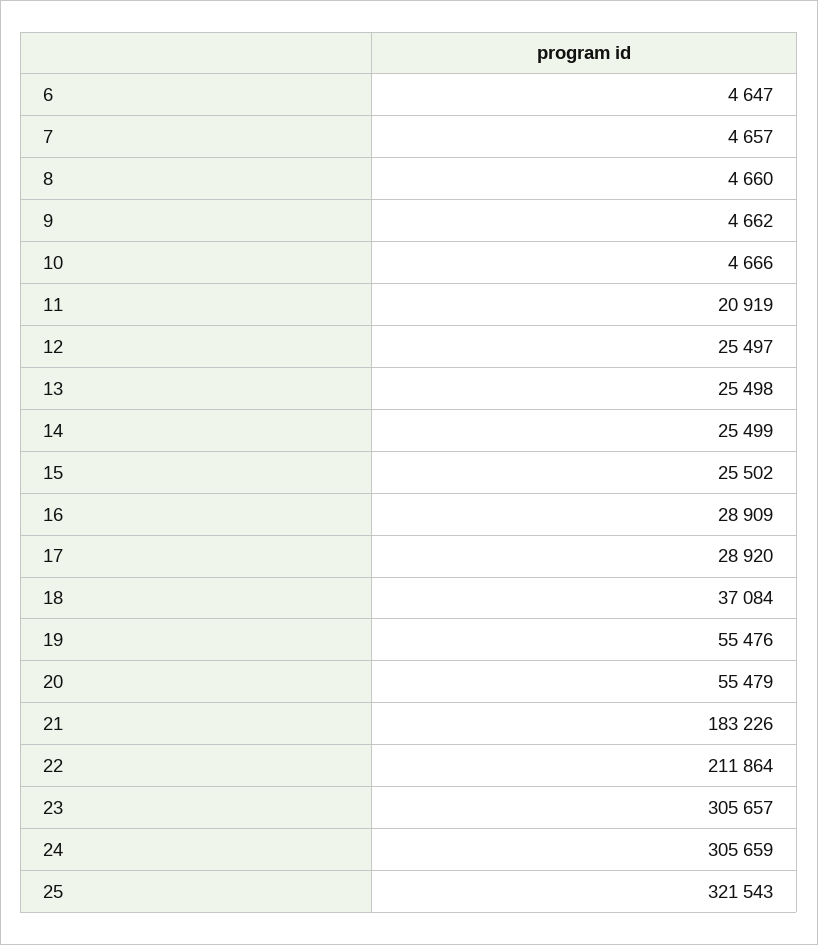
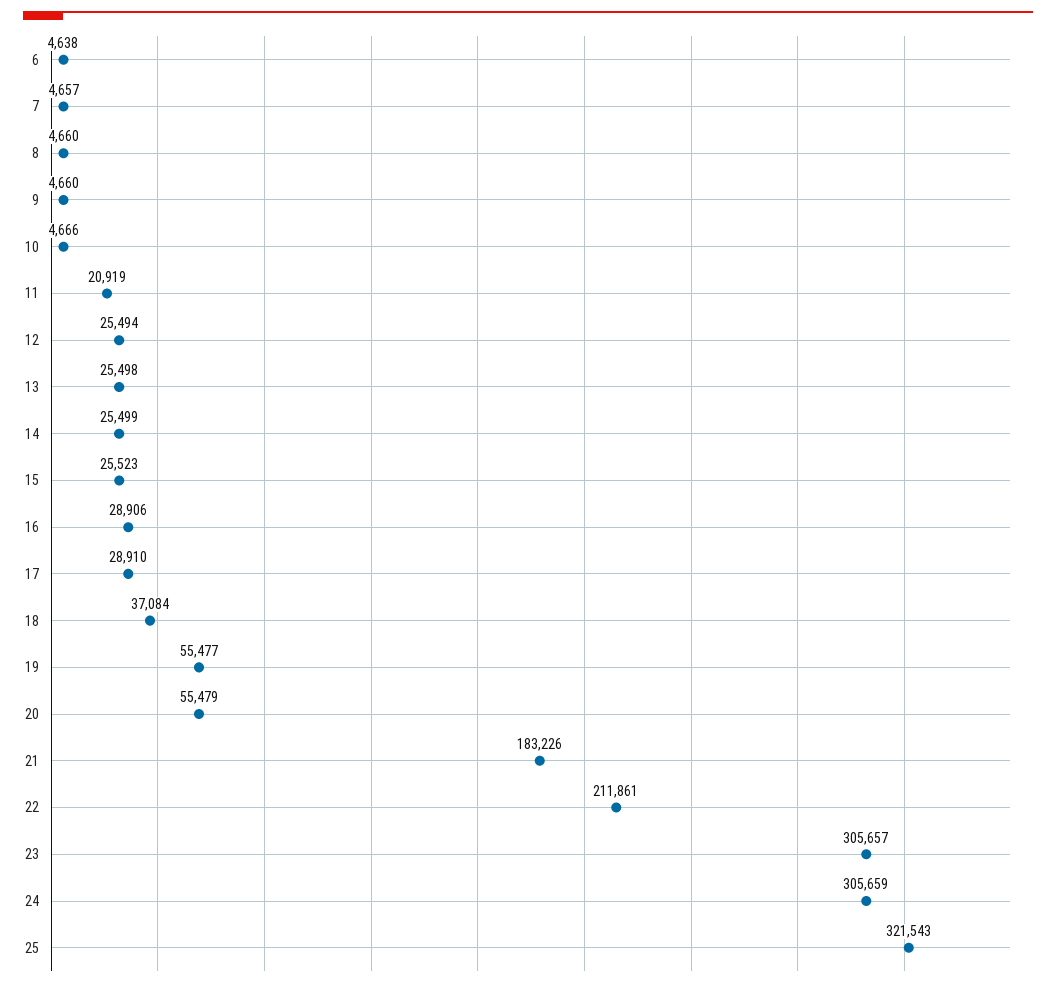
  {
-   "6": 4647,
+   "6": 4638,
    "7": 4657,
    "8": 4660,
-   "9": 4662,
+   "9": 4660,
    "10": 4666,
    "11": 20919,
-   "12": 25497,
+   "12": 25494,
    "13": 25498,
    "14": 25499,
-   "15": 25502,
+   "15": 25523,
-   "16": 28909,
+   "16": 28906,
-   "17": 28920,
+   "17": 28910,
    "18": 37084,
-   "19": 55476,
+   "19": 55477,
    "20": 55479,
    "21": 183226,
-   "22": 211864,
+   "22": 211861,
    "23": 305657,
    "24": 305659,
    "25": 321543
  }

